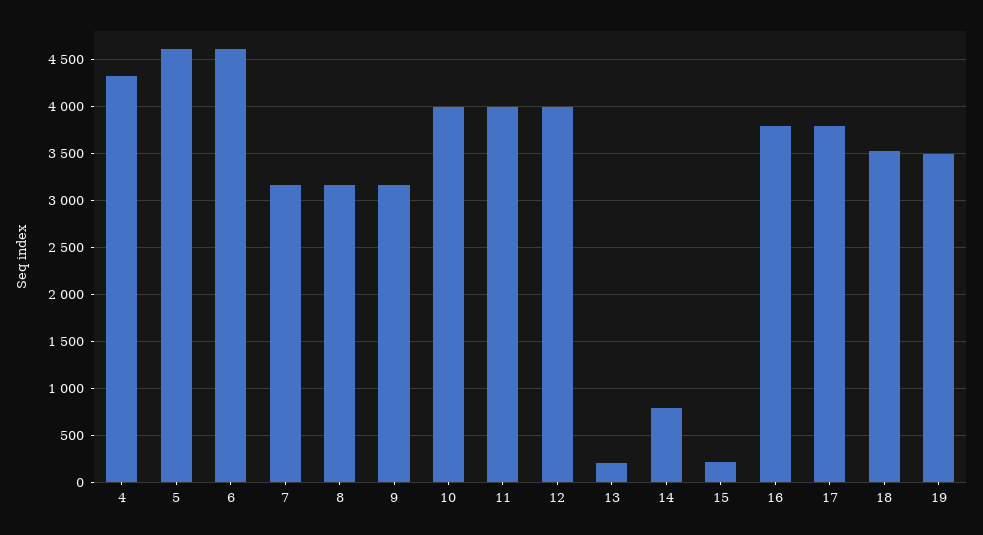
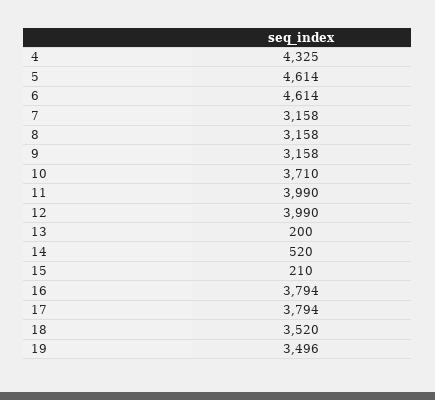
  {
    "4": 4325,
    "5": 4614,
    "6": 4614,
    "7": 3158,
    "8": 3158,
    "9": 3158,
-   "10": 4000,
+   "10": 3710,
    "11": 3990,
    "12": 3990,
    "13": 200,
-   "14": 800,
+   "14": 520,
    "15": 210,
    "16": 3794,
    "17": 3794,
    "18": 3520,
    "19": 3496
  }

